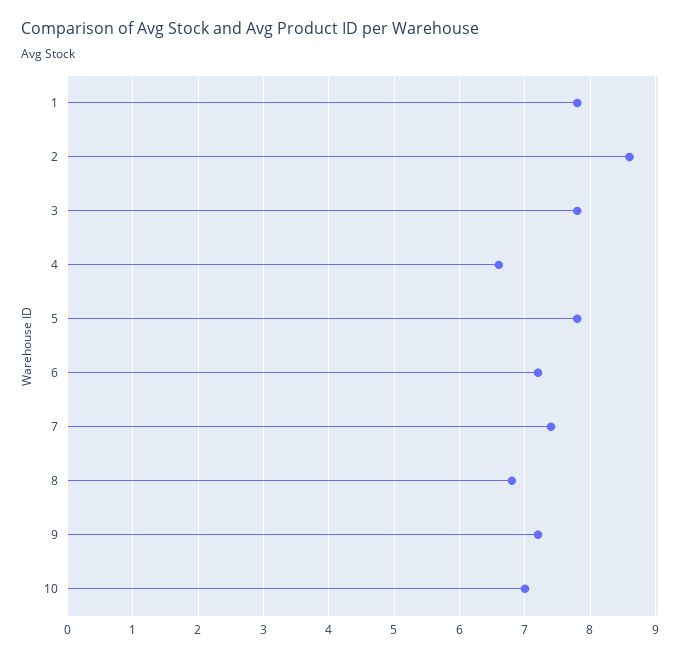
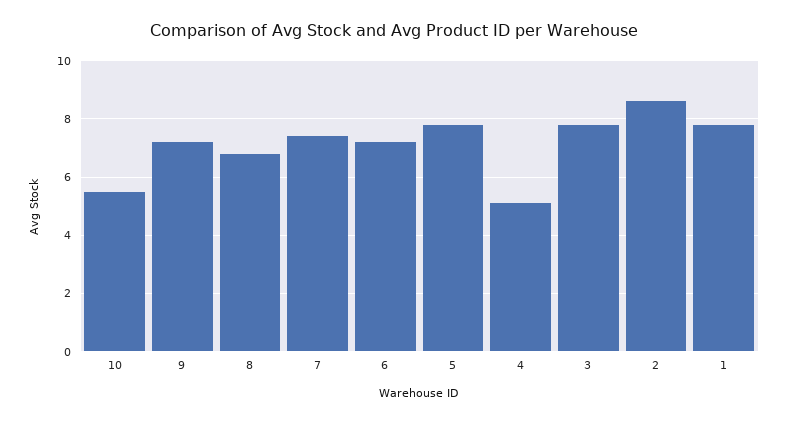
  {
    "1": 7.8,
    "2": 8.6,
    "3": 7.8,
-   "4": 6.6,
+   "4": 5,
    "5": 7.8,
    "6": 7.2,
    "7": 7.4,
    "8": 6.8,
    "9": 7.2,
-   "10": 7
+   "10": 5.5
  }

